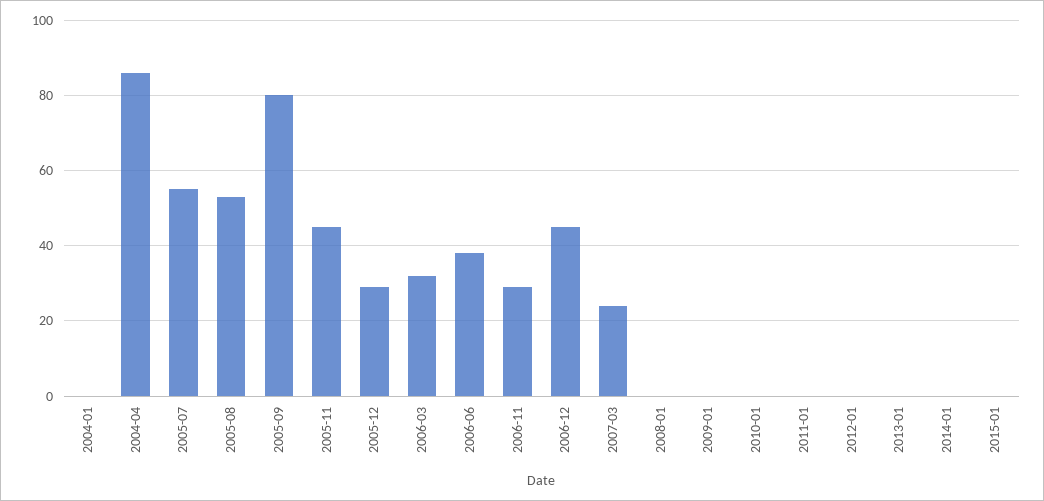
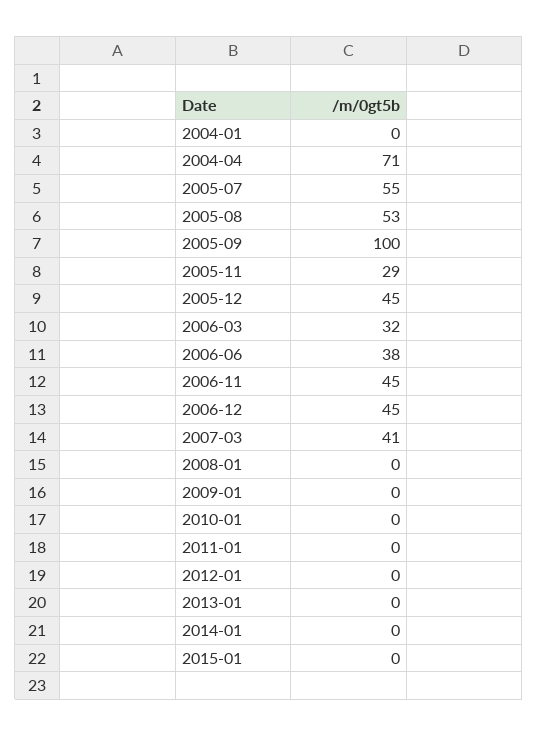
  {
    "2004-01": 0,
-   "2004-04": 85,
+   "2004-04": 71,
    "2005-07": 55,
    "2005-08": 53,
-   "2005-09": 80,
+   "2005-09": 100,
-   "2005-11": 45,
+   "2005-11": 29,
-   "2005-12": 30,
+   "2005-12": 45,
    "2006-03": 32,
    "2006-06": 38,
-   "2006-11": 30,
+   "2006-11": 45,
    "2006-12": 45,
-   "2007-03": 25,
+   "2007-03": 41,
    "2008-01": 0,
    "2009-01": 0,
    "2010-01": 0,
    "2011-01": 0,
    "2012-01": 0,
    "2013-01": 0,
    "2014-01": 0,
    "2015-01": 0
  }

